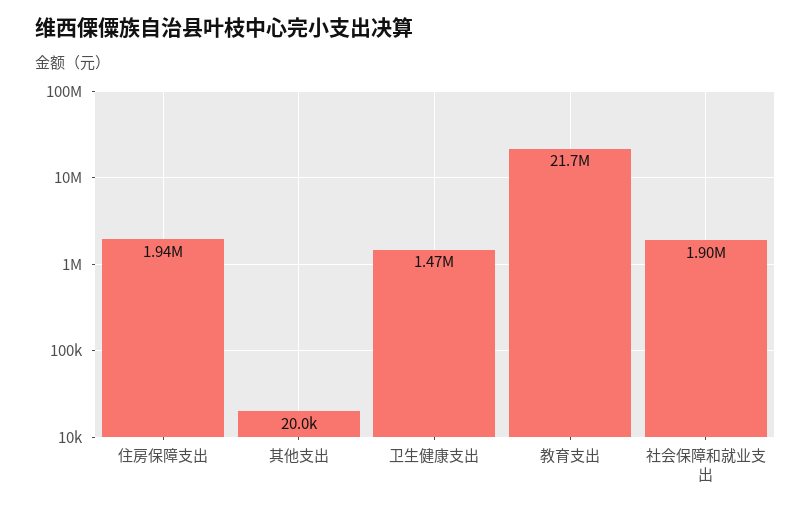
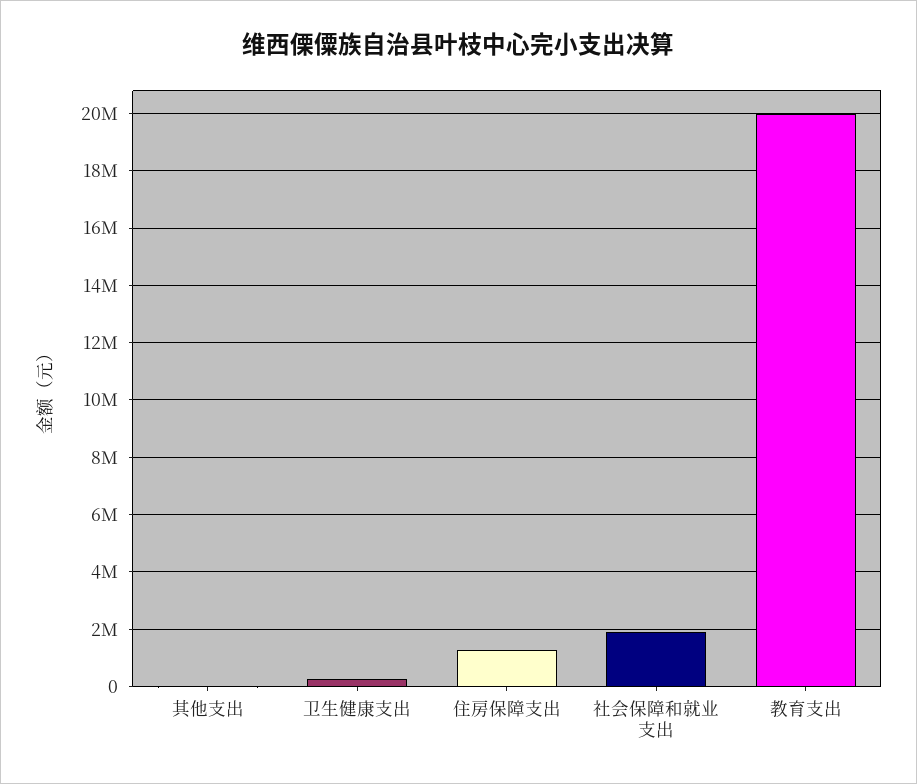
  {
-   "住房保障支出": 1940000,
+   "住房保障支出": 1250000,
    "其他支出": 20000,
-   "卫生健康支出": 1470000,
+   "卫生健康支出": 250000,
-   "教育支出": 21700000,
+   "教育支出": 20000000,
    "社会保障和就业支出": 1900000
  }

